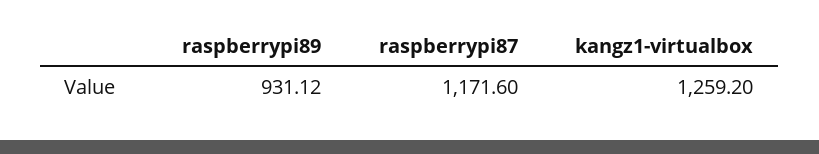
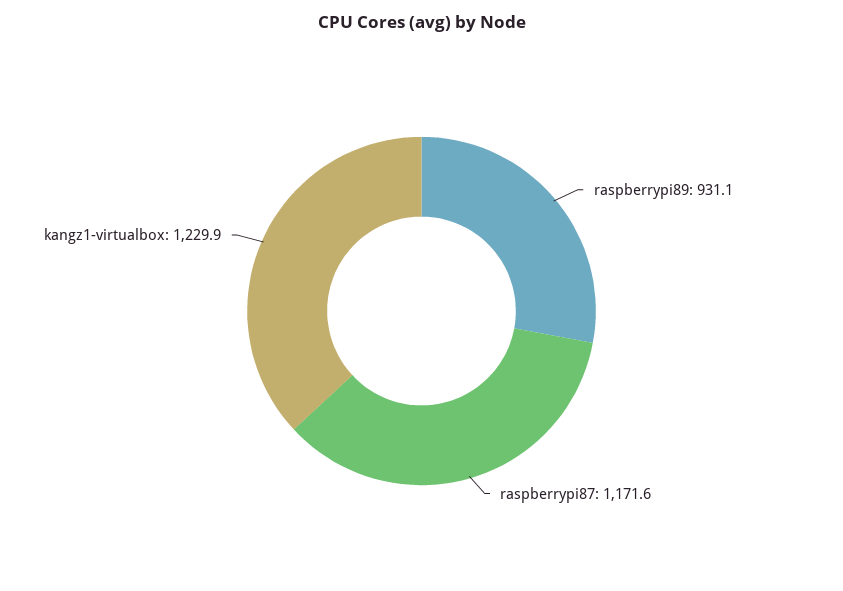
  {
    "raspberrypi89": 931.12,
    "raspberrypi87": 1171.6,
-   "kangz1-virtualbox": 1259.2
+   "kangz1-virtualbox": 1229.9
  }

